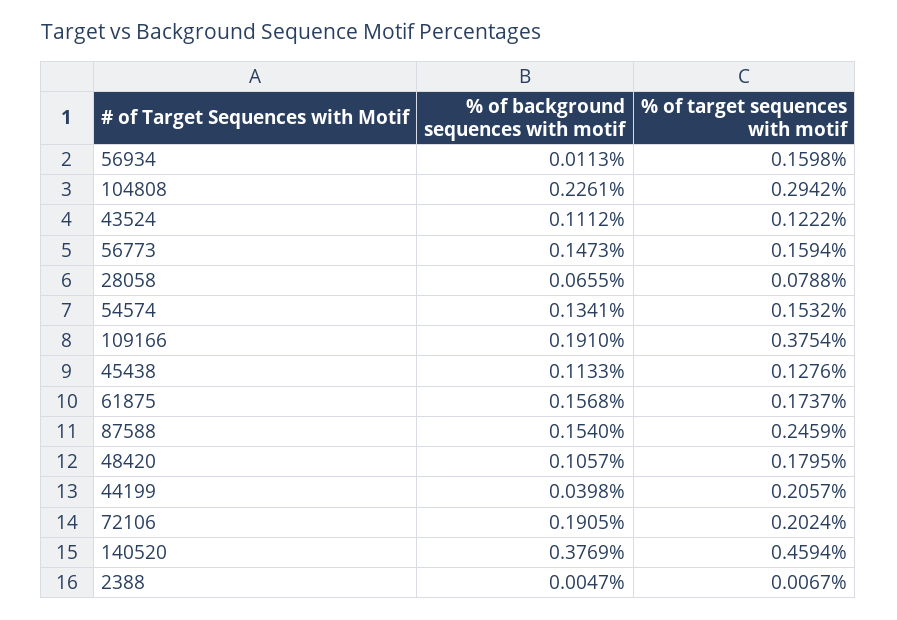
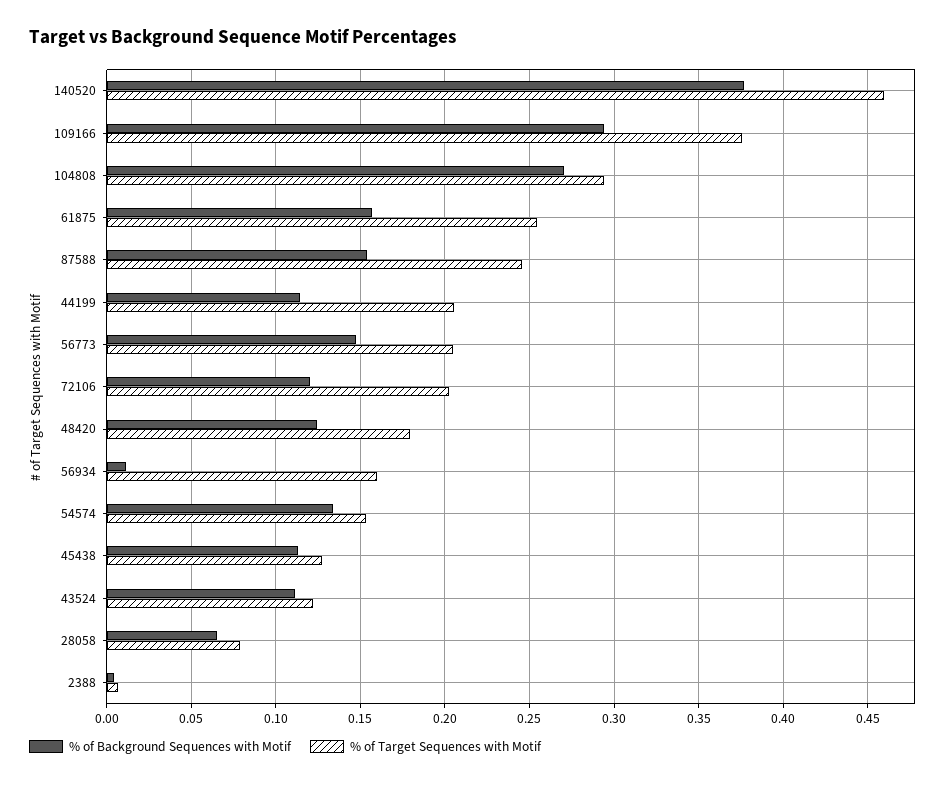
  {
    "% of background sequences with motif": {
      "56934": 0.0113,
-     "104808": 0.2261,
+     "104808": 0.27,
      "43524": 0.1112,
      "56773": 0.1473,
      "28058": 0.0655,
      "54574": 0.1341,
-     "109166": 0.191,
+     "109166": 0.295,
      "45438": 0.1133,
      "61875": 0.1568,
      "87588": 0.154,
-     "48420": 0.1057,
+     "48420": 0.125,
-     "44199": 0.0398,
+     "44199": 0.115,
-     "72106": 0.1905,
+     "72106": 0.12,
      "140520": 0.3769,
      "2388": 0.0047
    },
    "% of target sequences with motif": {
      "56934": 0.1598,
      "104808": 0.2942,
      "43524": 0.1222,
-     "56773": 0.1594,
+     "56773": 0.205,
      "28058": 0.0788,
      "54574": 0.1532,
      "109166": 0.3754,
      "45438": 0.1276,
-     "61875": 0.1737,
+     "61875": 0.255,
      "87588": 0.2459,
      "48420": 0.1795,
      "44199": 0.2057,
      "72106": 0.2024,
      "140520": 0.4594,
      "2388": 0.0067
    }
  }

